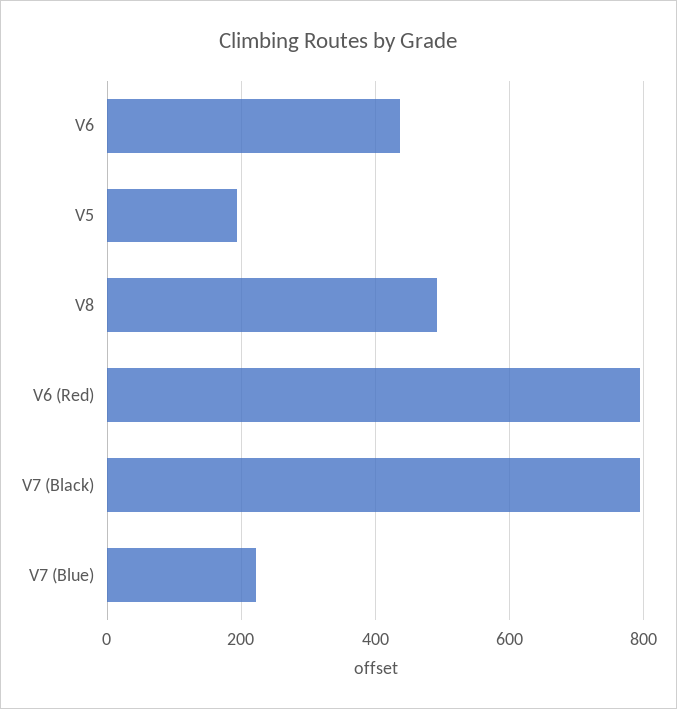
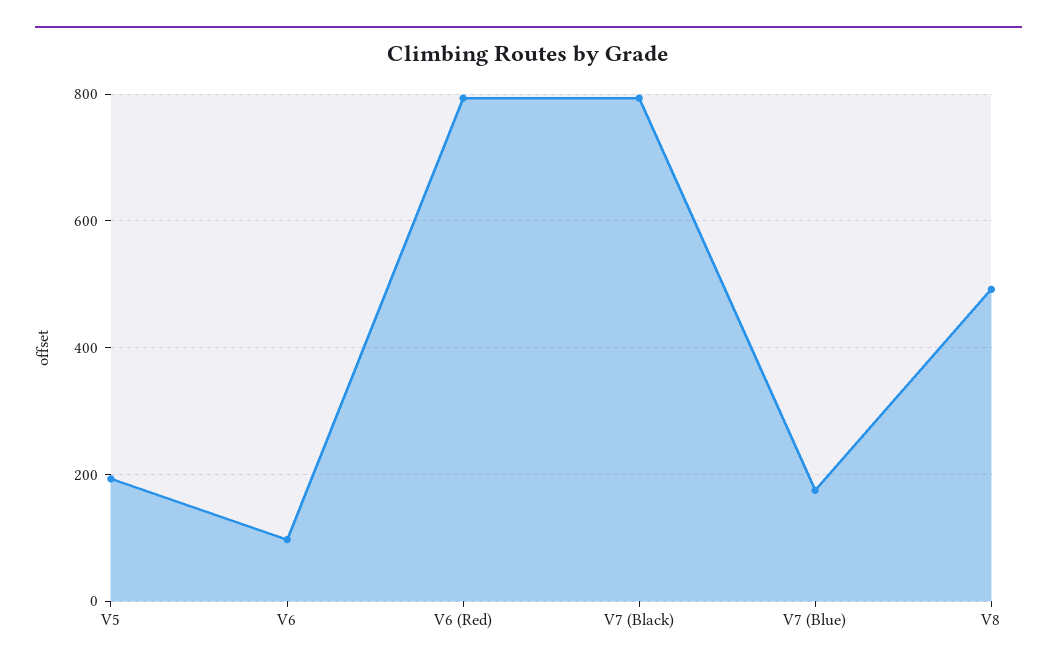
  {
-   "V6": 440,
+   "V6": 100,
    "V5": 200,
    "V8": 500,
    "V6 (Red)": 800,
    "V7 (Black)": 800,
-   "V7 (Blue)": 220
+   "V7 (Blue)": 180
  }

